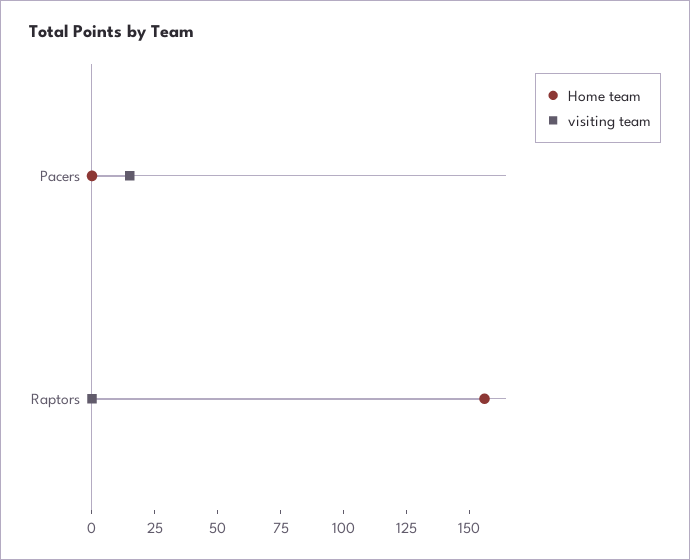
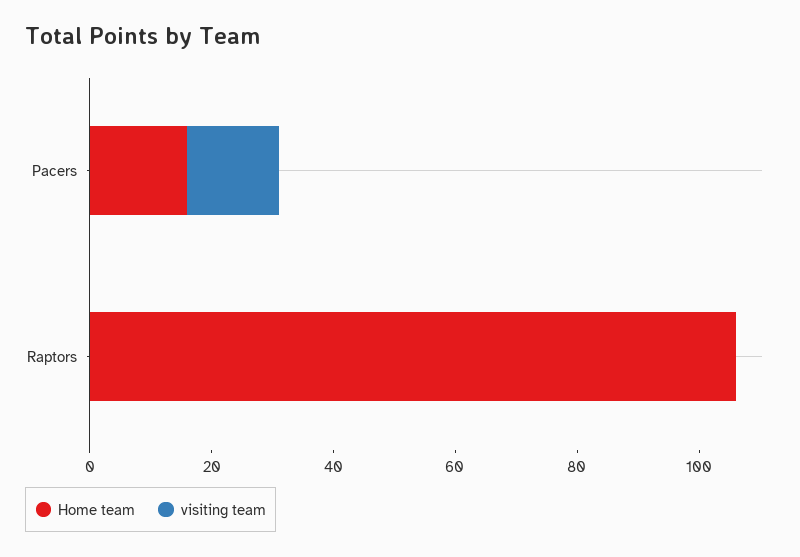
  {
    "Home team": {
-     "Pacers": 0,
+     "Pacers": 15,
-     "Raptors": 155
+     "Raptors": 105
    },
    "visiting team": {
      "Pacers": 15,
      "Raptors": 0
    }
  }

